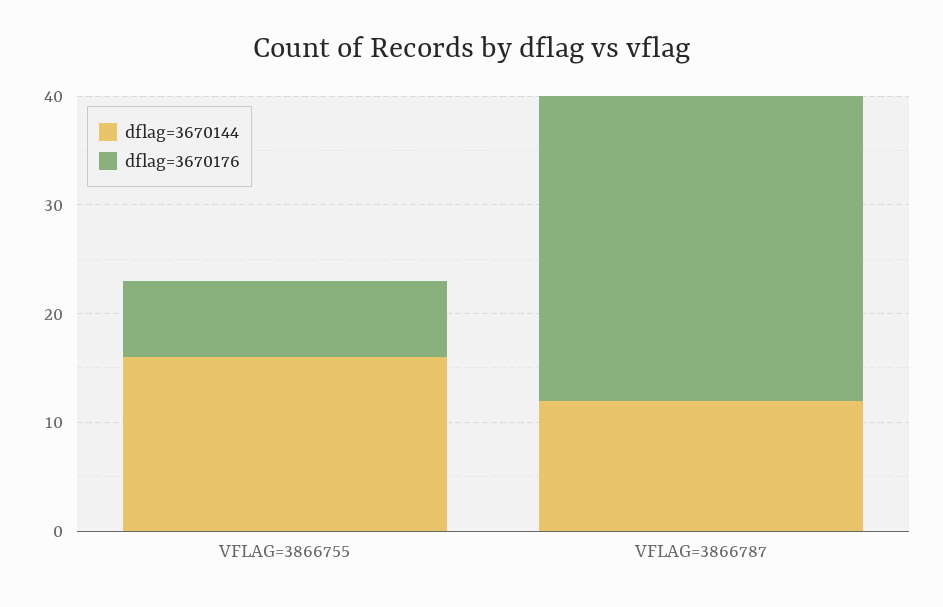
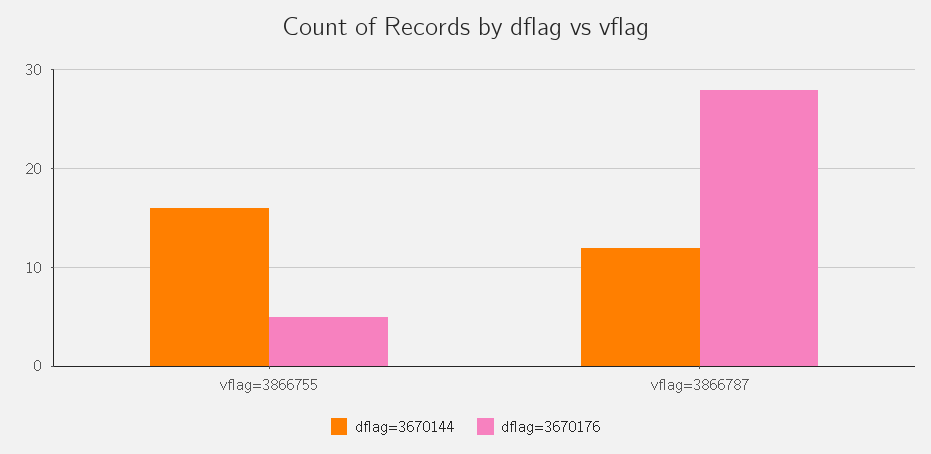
  {
    "dflag=3670144": {
      "VFLAG=3866755": 16,
      "VFLAG=3866787": 12
    },
    "dflag=3670176": {
-     "VFLAG=3866755": 7,
+     "VFLAG=3866755": 5,
      "VFLAG=3866787": 28
    }
  }

